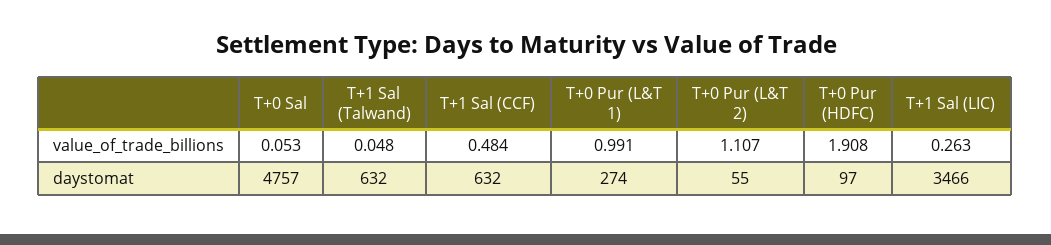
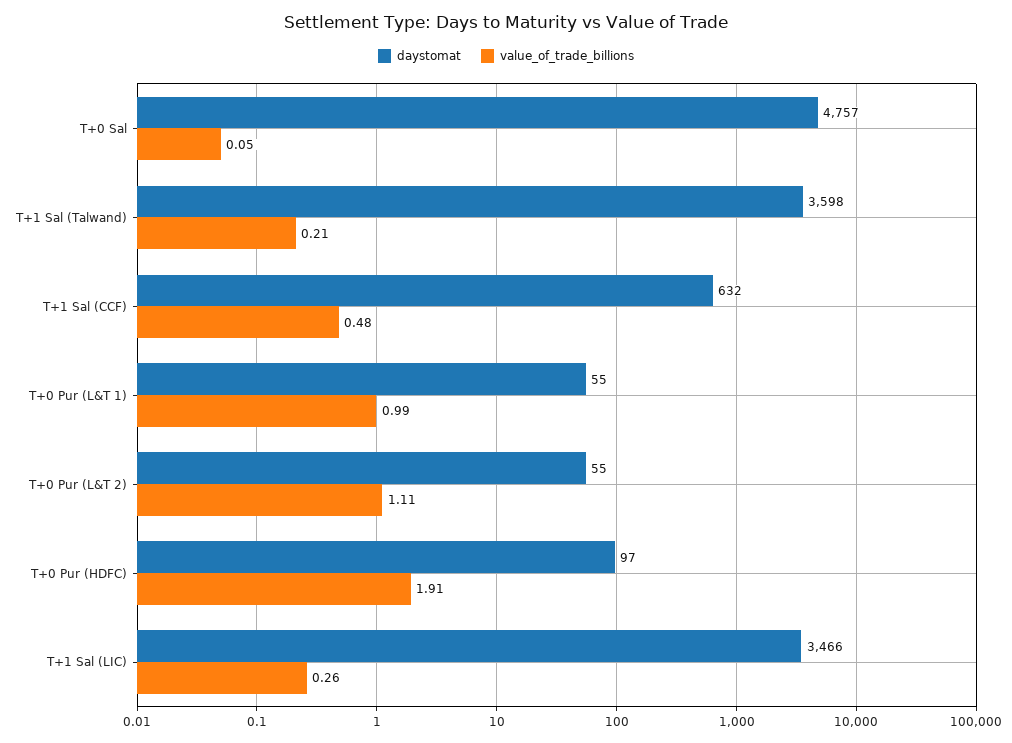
  {
    "value_of_trade_billions": {
      "T+0 Sal": 0.053,
-     "T+1 Sal (Talwand)": 0.048,
+     "T+1 Sal (Talwand)": 0.21,
      "T+1 Sal (CCF)": 0.484,
      "T+0 Pur (L&T 1)": 0.991,
      "T+0 Pur (L&T 2)": 1.107,
      "T+0 Pur (HDFC)": 1.908,
      "T+1 Sal (LIC)": 0.263
    },
    "daystomat": {
      "T+0 Sal": 4757,
-     "T+1 Sal (Talwand)": 632,
+     "T+1 Sal (Talwand)": 3598,
      "T+1 Sal (CCF)": 632,
-     "T+0 Pur (L&T 1)": 274,
+     "T+0 Pur (L&T 1)": 55,
      "T+0 Pur (L&T 2)": 55,
      "T+0 Pur (HDFC)": 97,
      "T+1 Sal (LIC)": 3466
    }
  }

